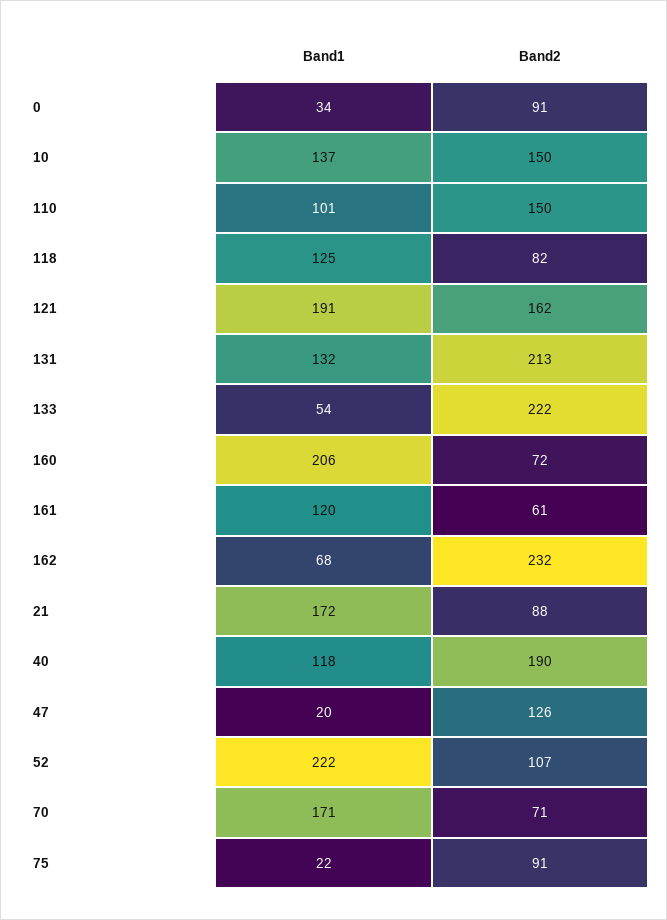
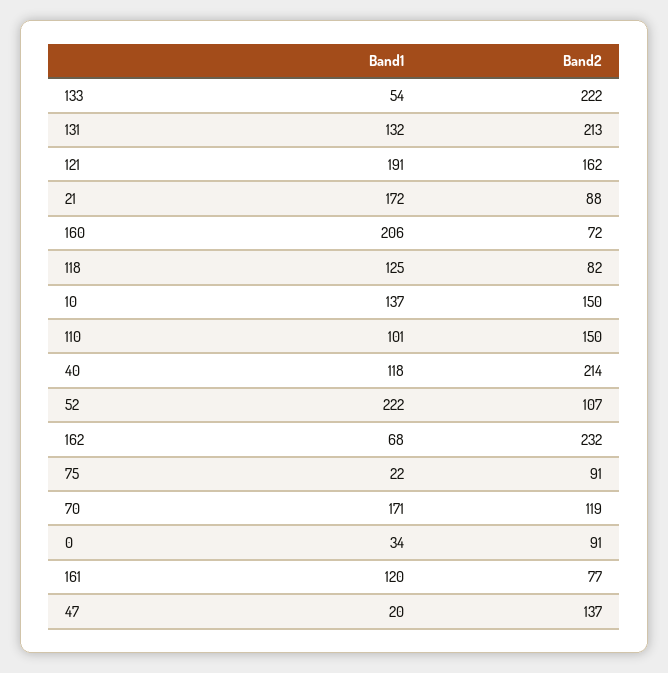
  {
    "Band1": {
      "0": 34,
      "10": 137,
      "110": 101,
      "118": 125,
      "121": 191,
      "131": 132,
      "133": 54,
      "160": 206,
      "161": 120,
      "162": 68,
      "21": 172,
      "40": 118,
      "47": 20,
      "52": 222,
      "70": 171,
      "75": 22
    },
    "Band2": {
      "0": 91,
      "10": 150,
      "110": 150,
      "118": 82,
      "121": 162,
      "131": 213,
      "133": 222,
      "160": 72,
-     "161": 61,
+     "161": 77,
      "162": 232,
      "21": 88,
-     "40": 190,
+     "40": 214,
-     "47": 126,
+     "47": 137,
      "52": 107,
-     "70": 71,
+     "70": 119,
      "75": 91
    }
  }

